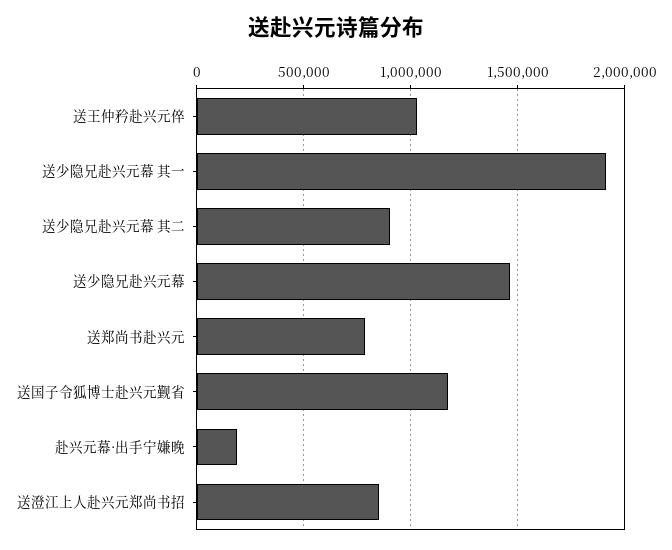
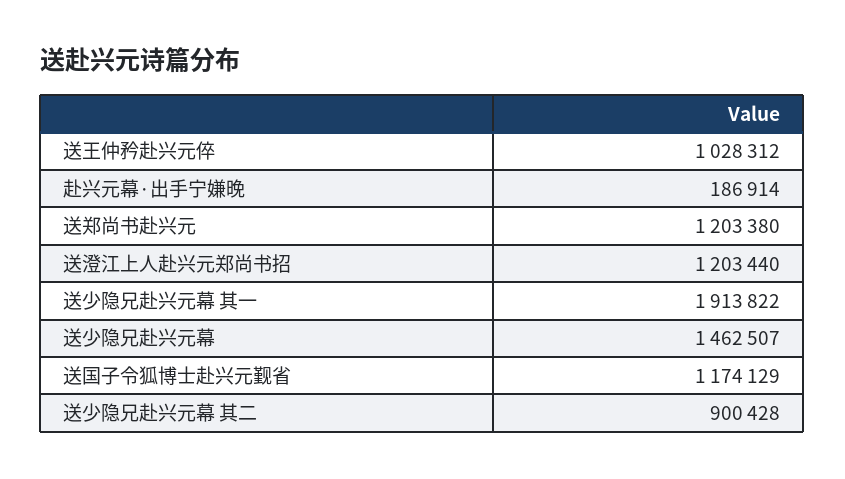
  {
    "送王仲矜赴兴元倅": 1028312,
    "送少隐兄赴兴元幕 其一": 1913822,
    "送少隐兄赴兴元幕 其二": 900428,
    "送少隐兄赴兴元幕": 1462507,
-   "送郑尚书赴兴元": 800000,
+   "送郑尚书赴兴元": 1203380,
    "送国子令狐博士赴兴元觐省": 1174129,
    "赴兴元幕·出手宁嫌晚": 186914,
-   "送澄江上人赴兴元郑尚书招": 850000
+   "送澄江上人赴兴元郑尚书招": 1203440
  }

